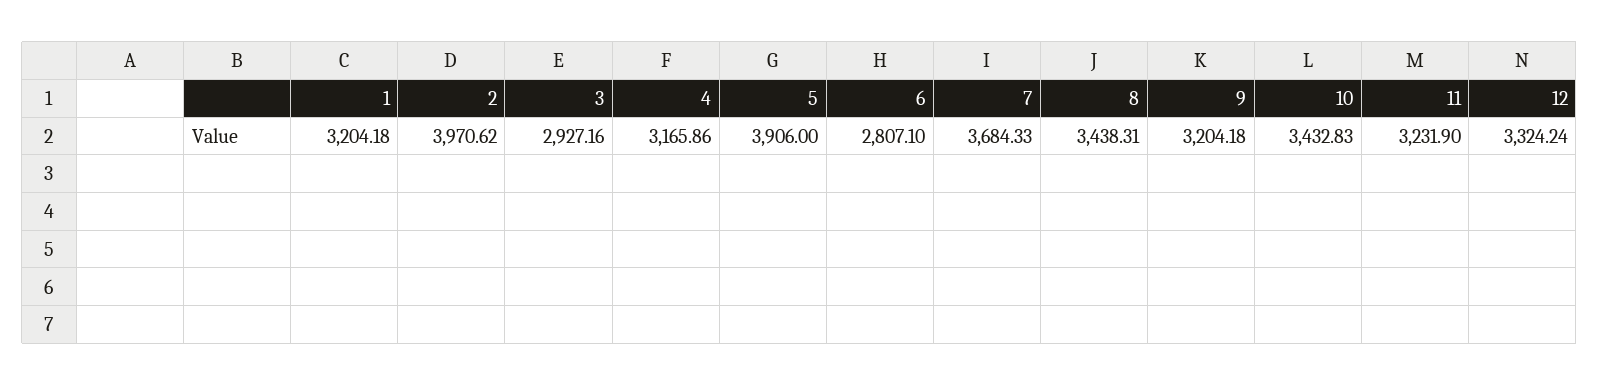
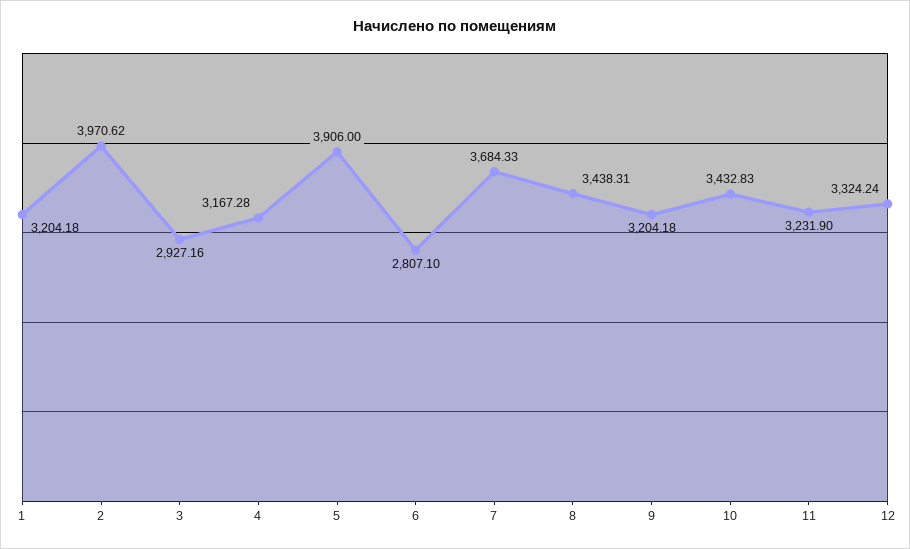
  {
    "1": 3204.18,
    "2": 3970.62,
    "3": 2927.16,
-   "4": 3165.86,
+   "4": 3167.28,
    "5": 3906,
    "6": 2807.1,
    "7": 3684.33,
    "8": 3438.31,
    "9": 3204.18,
    "10": 3432.83,
    "11": 3231.9,
    "12": 3324.24
  }

